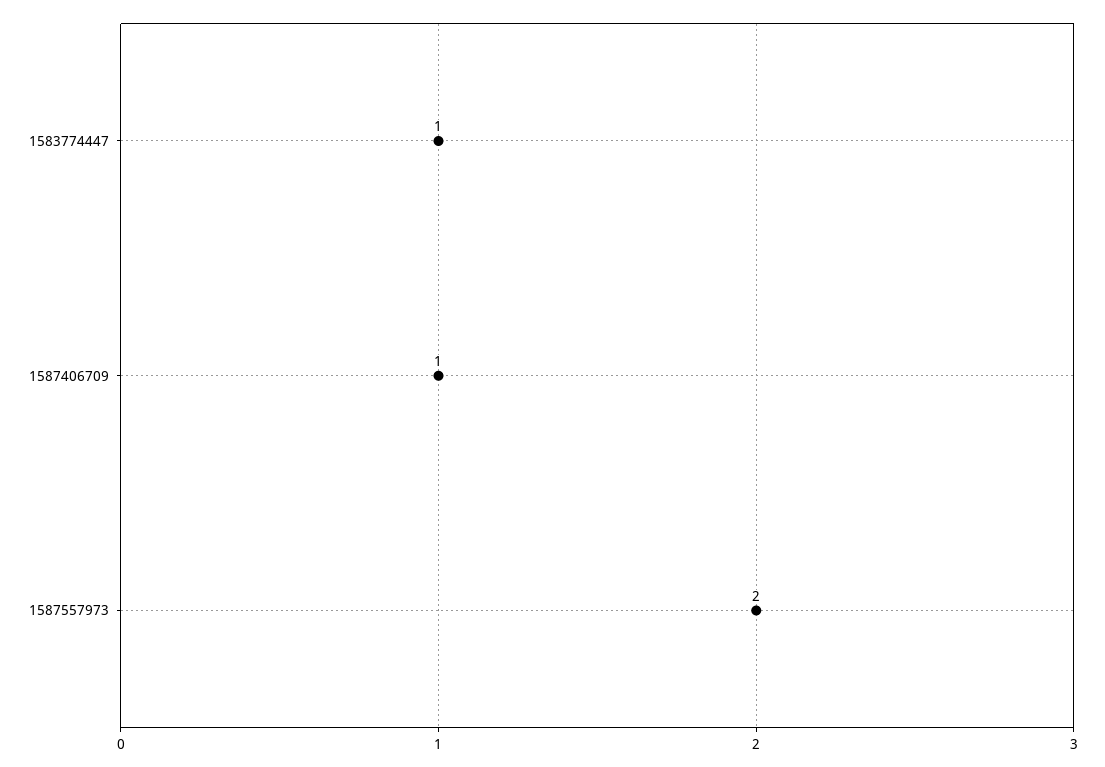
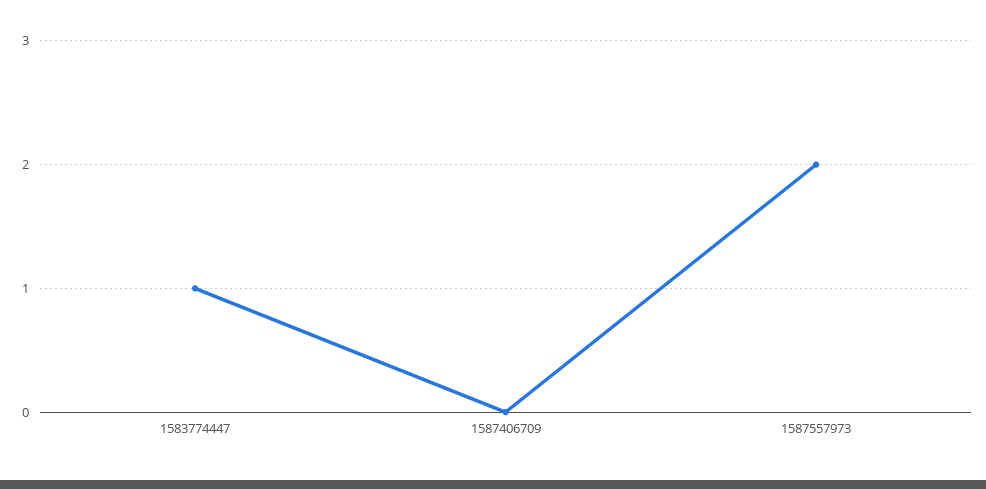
  {
    "1583774447": 1,
-   "1587406709": 1,
+   "1587406709": 0,
    "1587557973": 2
  }

